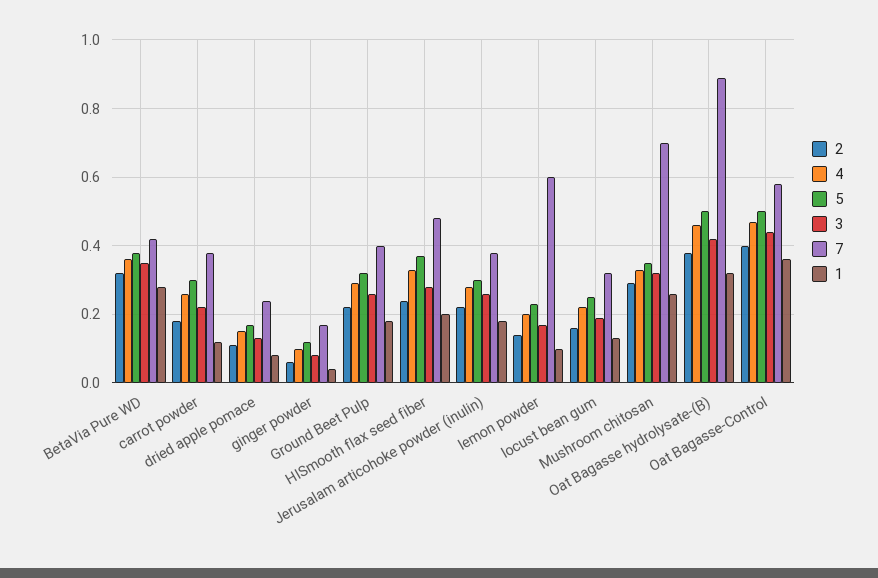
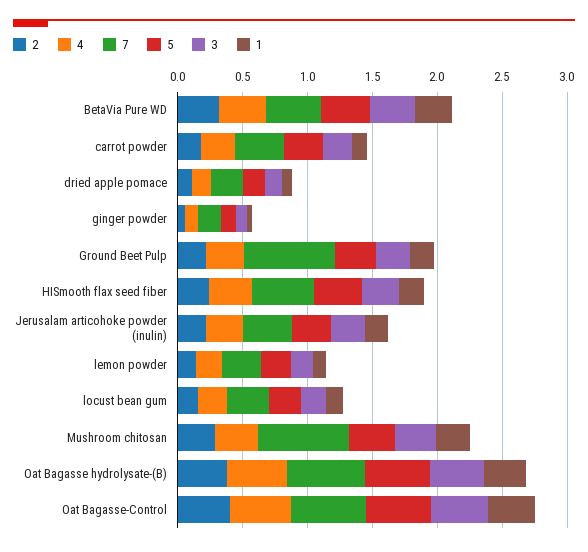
  {
    "2": {
      "BetaVia Pure WD": 0.3,
      "carrot powder": 0.2,
      "dried apple pomace": 0.1,
      "ginger powder": 0.05,
      "Ground Beet Pulp": 0.2,
      "HISmooth flax seed fiber": 0.25,
      "Jerusalam articohoke powder (inulin)": 0.2,
      "lemon powder": 0.15,
      "locust bean gum": 0.15,
      "Mushroom chitosan": 0.3,
      "Oat Bagasse hydrolysate-(B)": 0.4,
      "Oat Bagasse-Control": 0.4
    },
    "4": {
      "BetaVia Pure WD": 0.35,
      "carrot powder": 0.25,
      "dried apple pomace": 0.15,
      "ginger powder": 0.1,
      "Ground Beet Pulp": 0.3,
      "HISmooth flax seed fiber": 0.35,
      "Jerusalam articohoke powder (inulin)": 0.3,
      "lemon powder": 0.2,
      "locust bean gum": 0.2,
      "Mushroom chitosan": 0.35,
      "Oat Bagasse hydrolysate-(B)": 0.45,
      "Oat Bagasse-Control": 0.45
    },
    "5": {
      "BetaVia Pure WD": 0.4,
      "carrot powder": 0.3,
      "dried apple pomace": 0.15,
      "ginger powder": 0.1,
      "Ground Beet Pulp": 0.3,
      "HISmooth flax seed fiber": 0.35,
      "Jerusalam articohoke powder (inulin)": 0.3,
      "lemon powder": 0.25,
      "locust bean gum": 0.25,
      "Mushroom chitosan": 0.35,
      "Oat Bagasse hydrolysate-(B)": 0.5,
      "Oat Bagasse-Control": 0.5
    },
    "3": {
      "BetaVia Pure WD": 0.35,
      "carrot powder": 0.2,
      "dried apple pomace": 0.15,
      "ginger powder": 0.1,
      "Ground Beet Pulp": 0.25,
      "HISmooth flax seed fiber": 0.3,
      "Jerusalam articohoke powder (inulin)": 0.25,
      "lemon powder": 0.15,
      "locust bean gum": 0.2,
      "Mushroom chitosan": 0.3,
      "Oat Bagasse hydrolysate-(B)": 0.4,
      "Oat Bagasse-Control": 0.45
    },
    "7": {
      "BetaVia Pure WD": 0.4,
      "carrot powder": 0.4,
      "dried apple pomace": 0.25,
      "ginger powder": 0.15,
-     "Ground Beet Pulp": 0.4,
+     "Ground Beet Pulp": 0.7,
      "HISmooth flax seed fiber": 0.5,
      "Jerusalam articohoke powder (inulin)": 0.4,
-     "lemon powder": 0.6,
+     "lemon powder": 0.3,
      "locust bean gum": 0.3,
      "Mushroom chitosan": 0.7,
-     "Oat Bagasse hydrolysate-(B)": 0.9,
+     "Oat Bagasse hydrolysate-(B)": 0.6,
      "Oat Bagasse-Control": 0.6
    },
    "1": {
      "BetaVia Pure WD": 0.3,
      "carrot powder": 0.1,
      "dried apple pomace": 0.1,
      "ginger powder": 0.05,
      "Ground Beet Pulp": 0.2,
      "HISmooth flax seed fiber": 0.2,
      "Jerusalam articohoke powder (inulin)": 0.2,
      "lemon powder": 0.1,
      "locust bean gum": 0.15,
      "Mushroom chitosan": 0.25,
      "Oat Bagasse hydrolysate-(B)": 0.3,
      "Oat Bagasse-Control": 0.35
    }
  }

